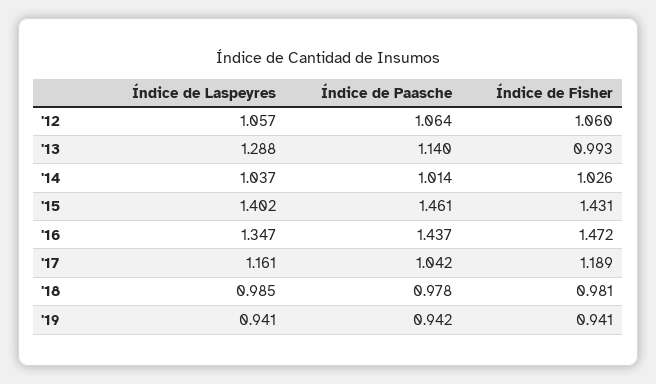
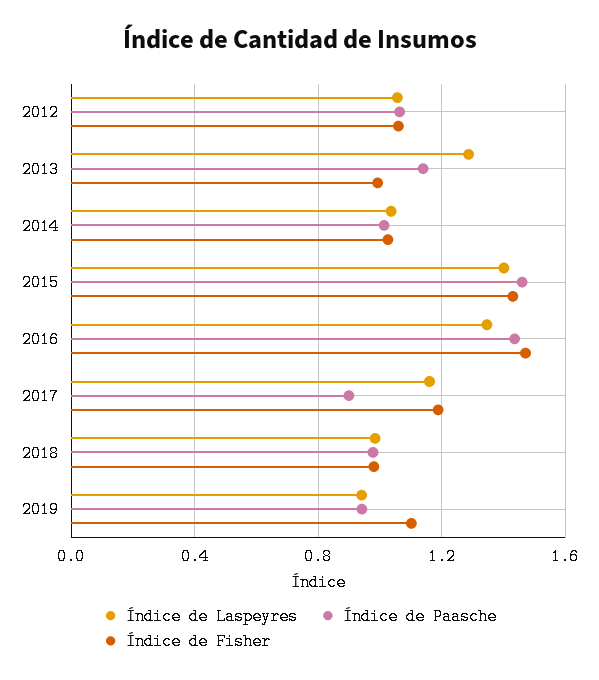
  {
    "Índice de Laspeyres": {
      "'12": 1.057,
      "'13": 1.288,
      "'14": 1.037,
      "'15": 1.402,
      "'16": 1.347,
      "'17": 1.161,
      "'18": 0.985,
      "'19": 0.941
    },
    "Índice de Paasche": {
      "'12": 1.064,
      "'13": 1.14,
      "'14": 1.014,
      "'15": 1.461,
      "'16": 1.437,
-     "'17": 1.042,
+     "'17": 0.9,
      "'18": 0.978,
      "'19": 0.942
    },
    "Índice de Fisher": {
      "'12": 1.06,
      "'13": 0.993,
      "'14": 1.026,
      "'15": 1.431,
      "'16": 1.472,
      "'17": 1.189,
      "'18": 0.981,
-     "'19": 0.941
+     "'19": 1.1
    }
  }

